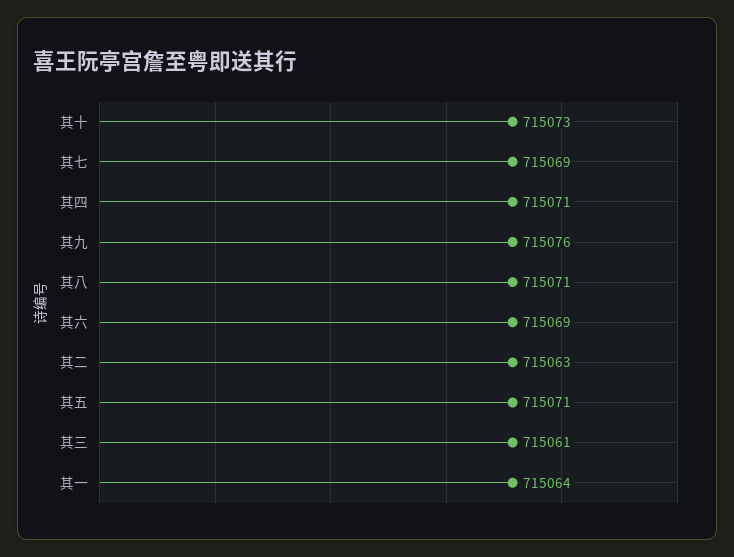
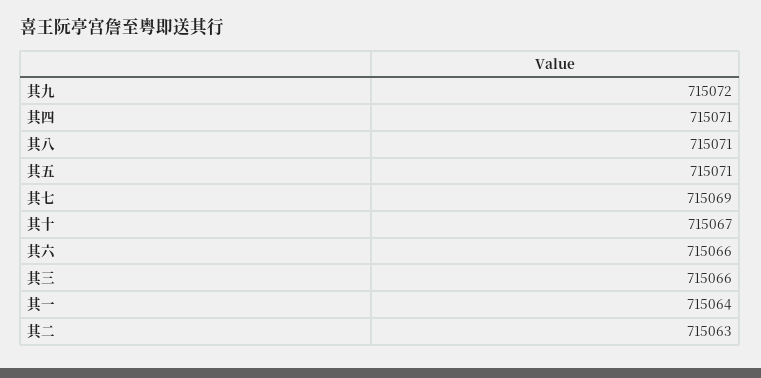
  {
-   "其十": 715073,
+   "其十": 715067,
    "其七": 715069,
    "其四": 715071,
-   "其九": 715076,
+   "其九": 715072,
    "其八": 715071,
-   "其六": 715069,
+   "其六": 715066,
    "其二": 715063,
    "其五": 715071,
-   "其三": 715061,
+   "其三": 715066,
    "其一": 715064
  }

